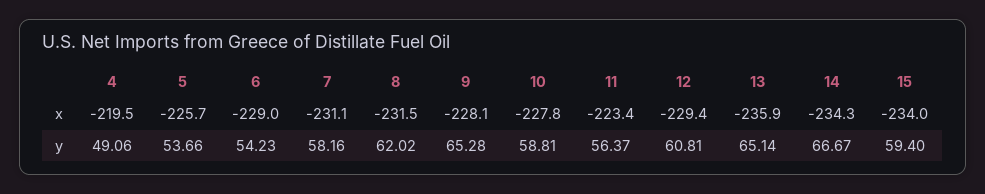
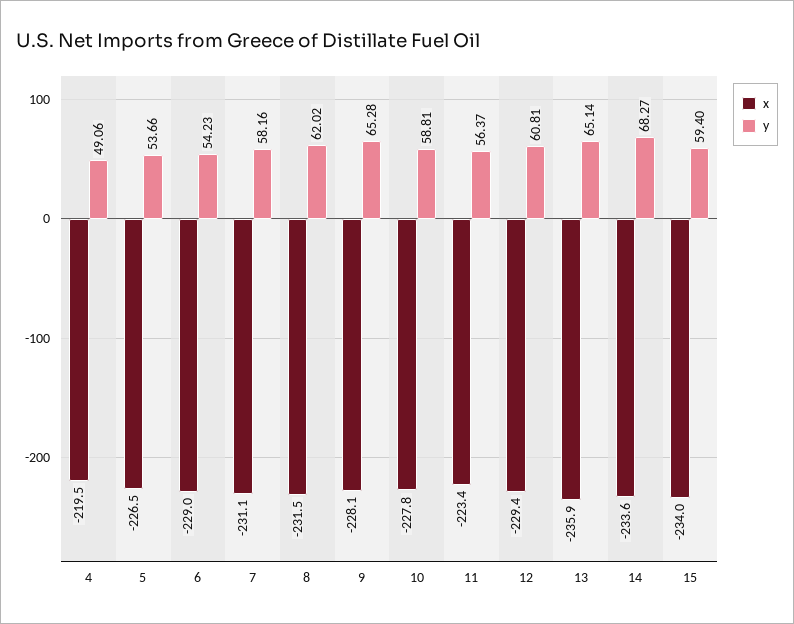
  {
    "x": {
      "4": -219.5,
-     "5": -225.7,
+     "5": -226.5,
      "6": -229,
      "7": -231.1,
      "8": -231.5,
      "9": -228.1,
      "10": -227.8,
      "11": -223.4,
      "12": -229.4,
      "13": -235.9,
-     "14": -234.3,
+     "14": -233.6,
      "15": -234
    },
    "y": {
      "4": 49.06,
      "5": 53.66,
      "6": 54.23,
      "7": 58.16,
      "8": 62.02,
      "9": 65.28,
      "10": 58.81,
      "11": 56.37,
      "12": 60.81,
      "13": 65.14,
-     "14": 66.67,
+     "14": 68.27,
      "15": 59.4
    }
  }

